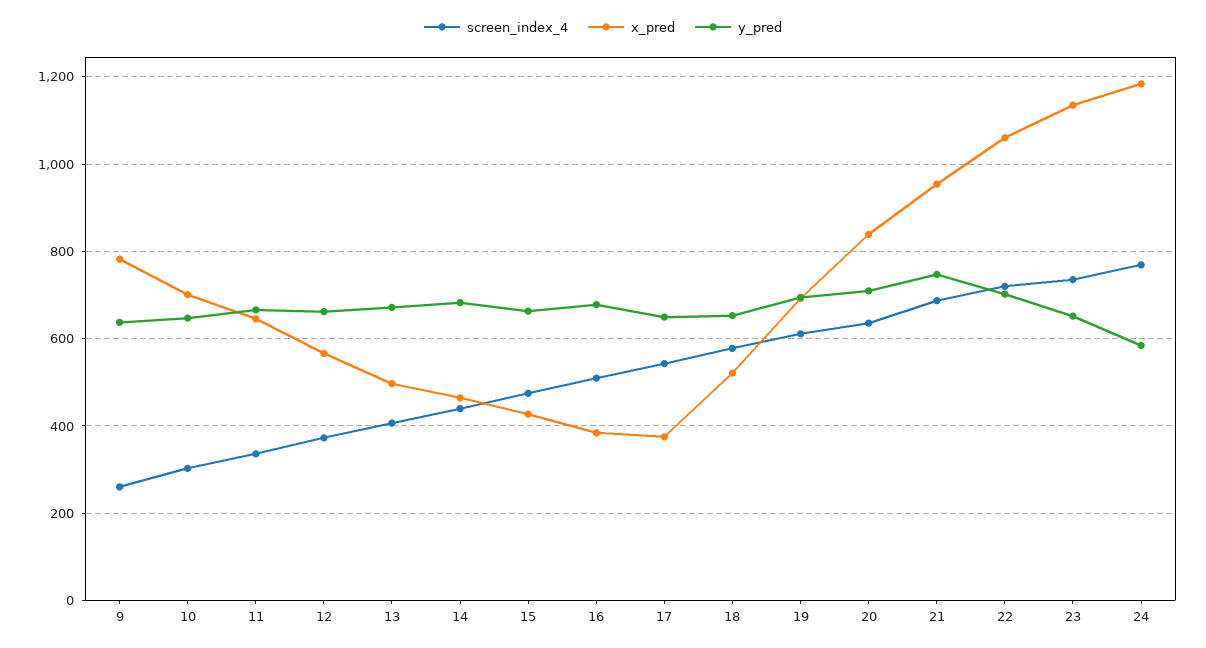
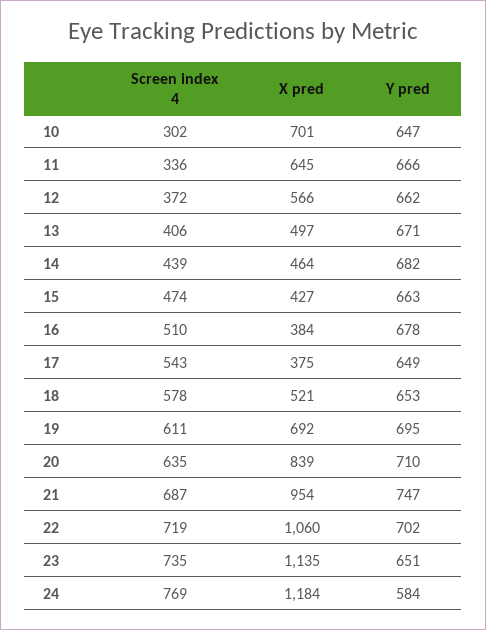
  {
    "screen_index_4": {
-     "9": 260,
      "10": 302,
      "11": 336,
      "12": 372,
      "13": 406,
      "14": 439,
      "15": 474,
      "16": 510,
      "17": 543,
      "18": 578,
      "19": 611,
      "20": 635,
      "21": 687,
      "22": 719,
      "23": 735,
      "24": 769
    },
    "x_pred": {
-     "9": 780,
      "10": 701,
      "11": 645,
      "12": 566,
      "13": 497,
      "14": 464,
      "15": 427,
      "16": 384,
      "17": 375,
      "18": 521,
      "19": 692,
      "20": 839,
      "21": 954,
      "22": 1060,
      "23": 1135,
      "24": 1184
    },
    "y_pred": {
-     "9": 640,
      "10": 647,
      "11": 666,
      "12": 662,
      "13": 671,
      "14": 682,
      "15": 663,
      "16": 678,
      "17": 649,
      "18": 653,
      "19": 695,
      "20": 710,
      "21": 747,
      "22": 702,
      "23": 651,
      "24": 584
    }
  }

